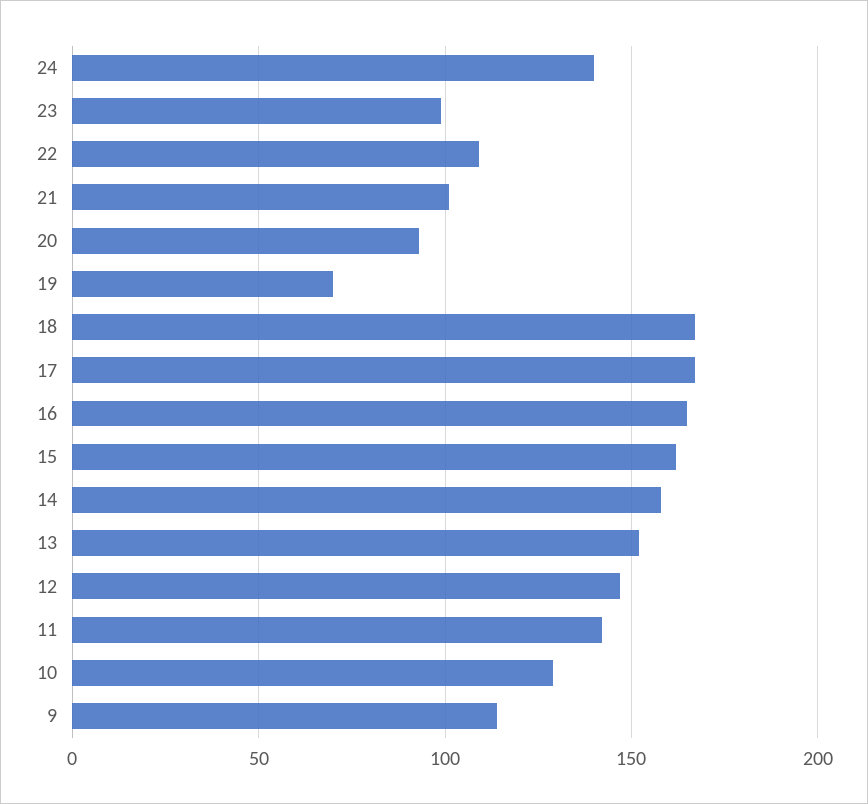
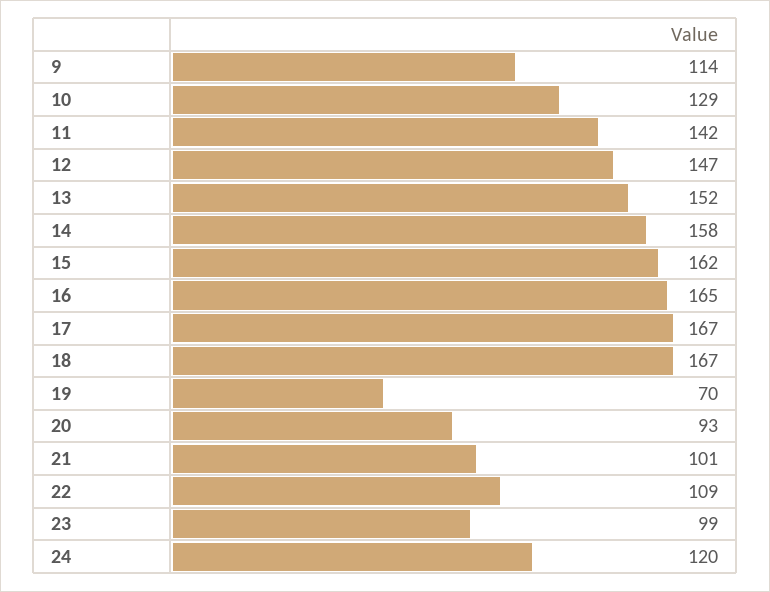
  {
-   "24": 140,
+   "24": 120,
    "23": 99,
    "22": 109,
    "21": 101,
    "20": 93,
    "19": 70,
    "18": 167,
    "17": 167,
    "16": 165,
    "15": 162,
    "14": 158,
    "13": 152,
    "12": 147,
    "11": 142,
    "10": 129,
    "9": 114
  }

